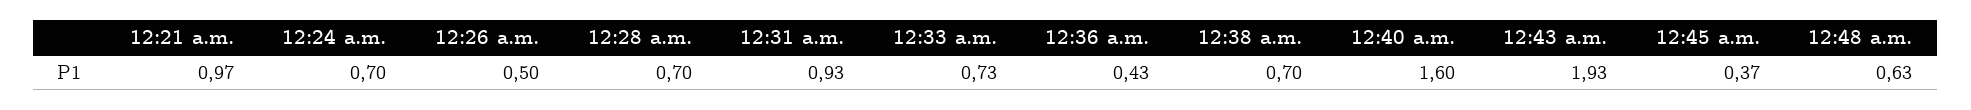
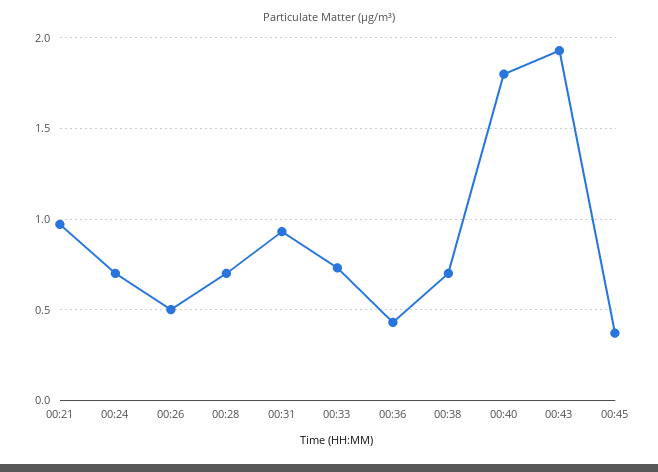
  {
    "12:21 a.m.": 0.97,
    "12:24 a.m.": 0.7,
    "12:26 a.m.": 0.5,
    "12:28 a.m.": 0.7,
    "12:31 a.m.": 0.93,
    "12:33 a.m.": 0.73,
    "12:36 a.m.": 0.43,
    "12:38 a.m.": 0.7,
-   "12:40 a.m.": 1.6,
+   "12:40 a.m.": 1.8,
    "12:43 a.m.": 1.93,
-   "12:45 a.m.": 0.37,
+   "12:45 a.m.": 0.37
-   "12:48 a.m.": 0.63
  }

